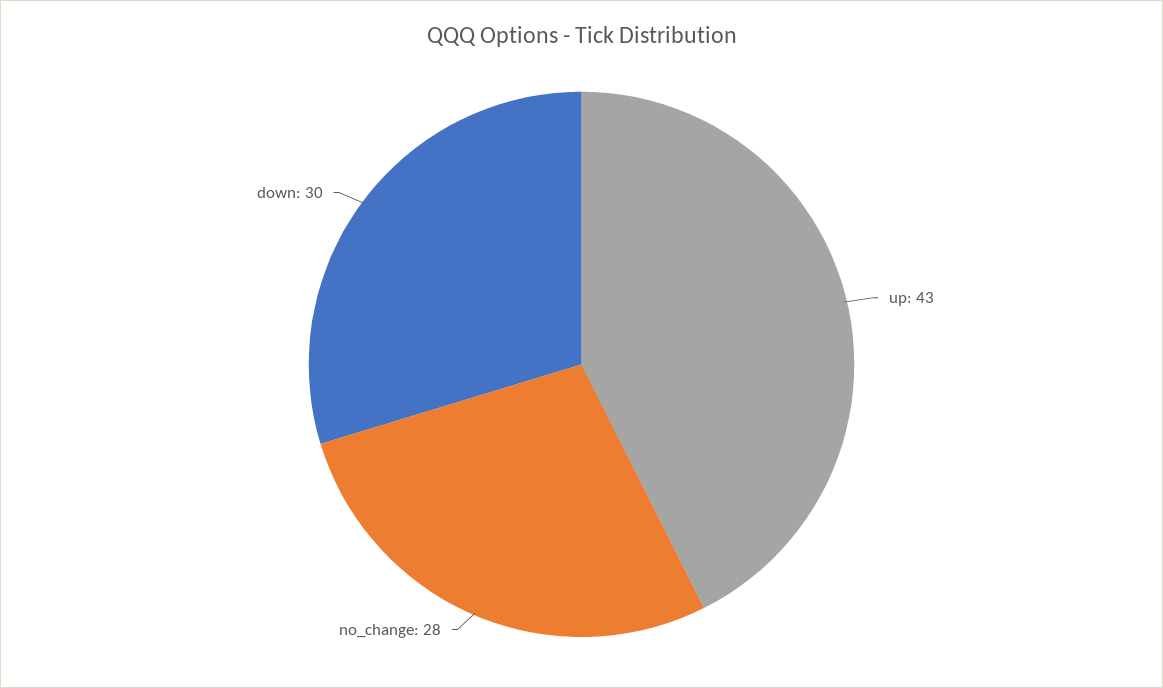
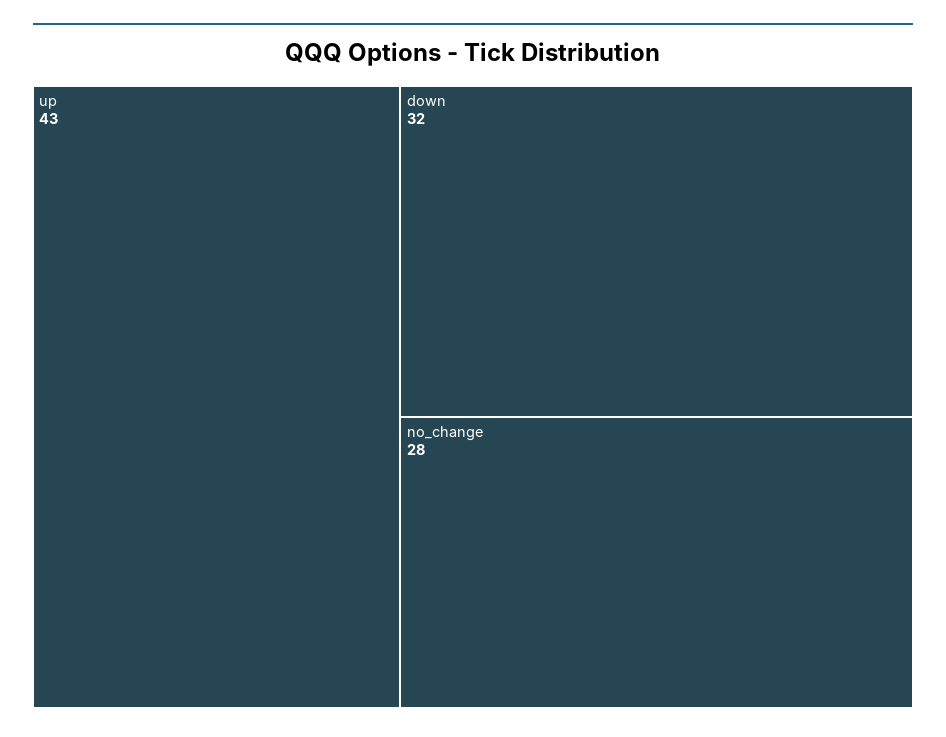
  {
    "up": 43,
    "no_change": 28,
-   "down": 30
+   "down": 32
  }

